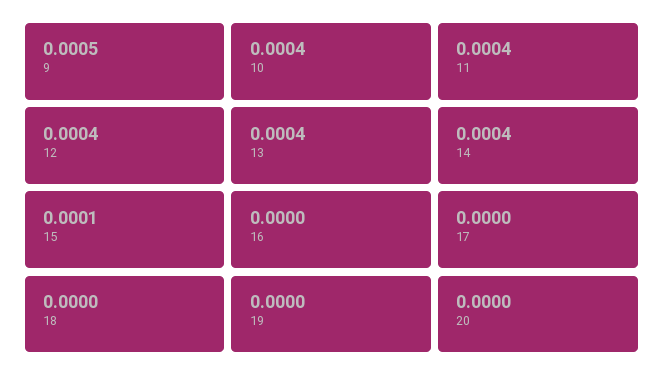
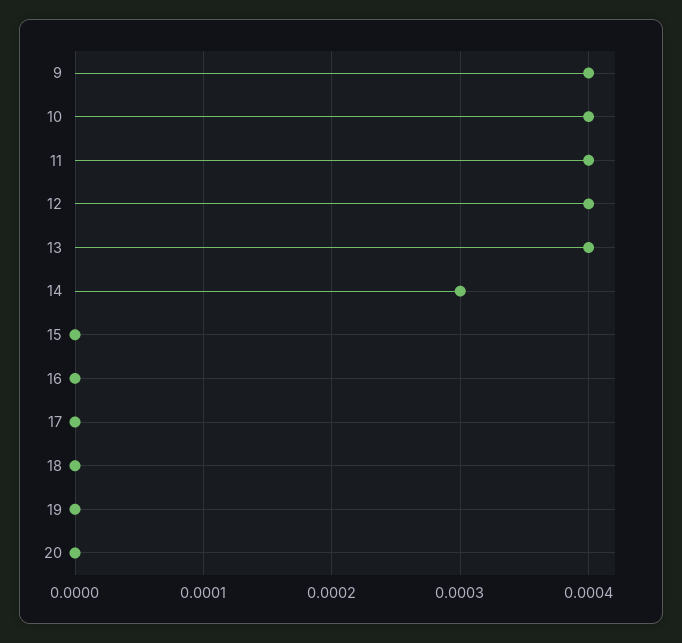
  {
-   "9": 0.0005,
+   "9": 0.0004,
    "10": 0.0004,
    "11": 0.0004,
    "12": 0.0004,
    "13": 0.0004,
-   "14": 0.0004,
+   "14": 0.0003,
-   "15": 0.0001,
+   "15": 0,
    "16": 0,
    "17": 0,
    "18": 0,
    "19": 0,
    "20": 0
  }

